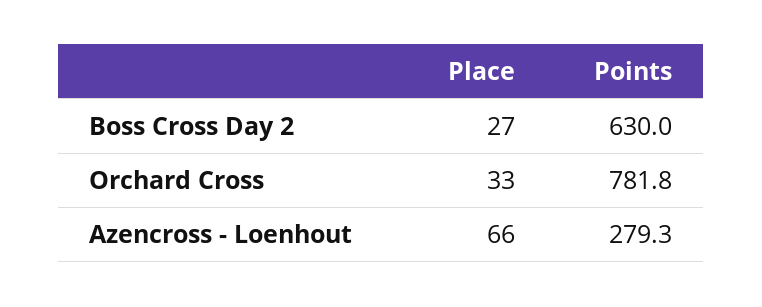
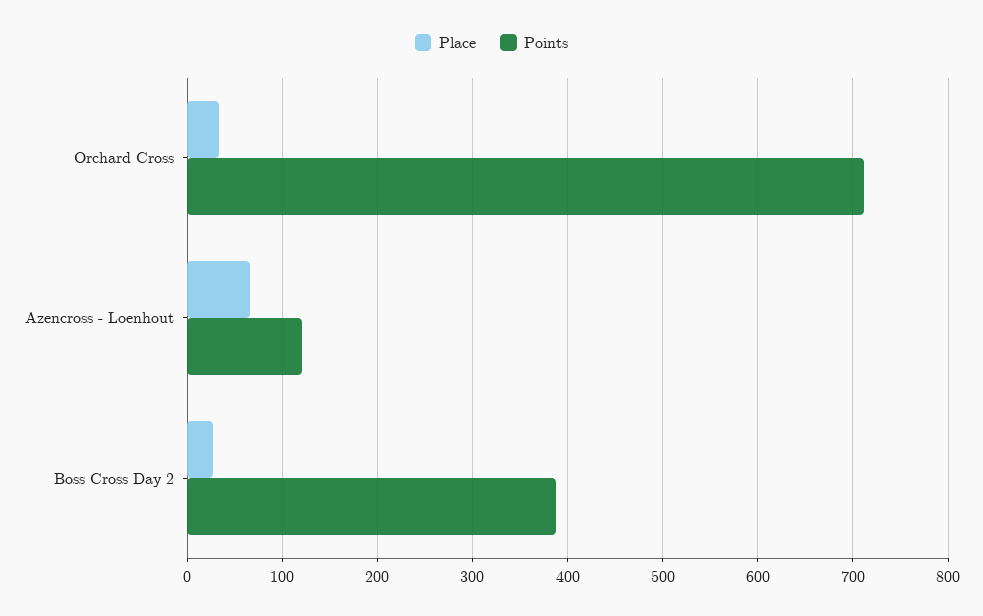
  {
    "Place": {
      "Boss Cross Day 2": 27,
      "Orchard Cross": 33,
      "Azencross - Loenhout": 66
    },
    "Points": {
-     "Boss Cross Day 2": 630,
+     "Boss Cross Day 2": 390,
-     "Orchard Cross": 781.8,
+     "Orchard Cross": 710,
-     "Azencross - Loenhout": 279.3
+     "Azencross - Loenhout": 120
    }
  }

